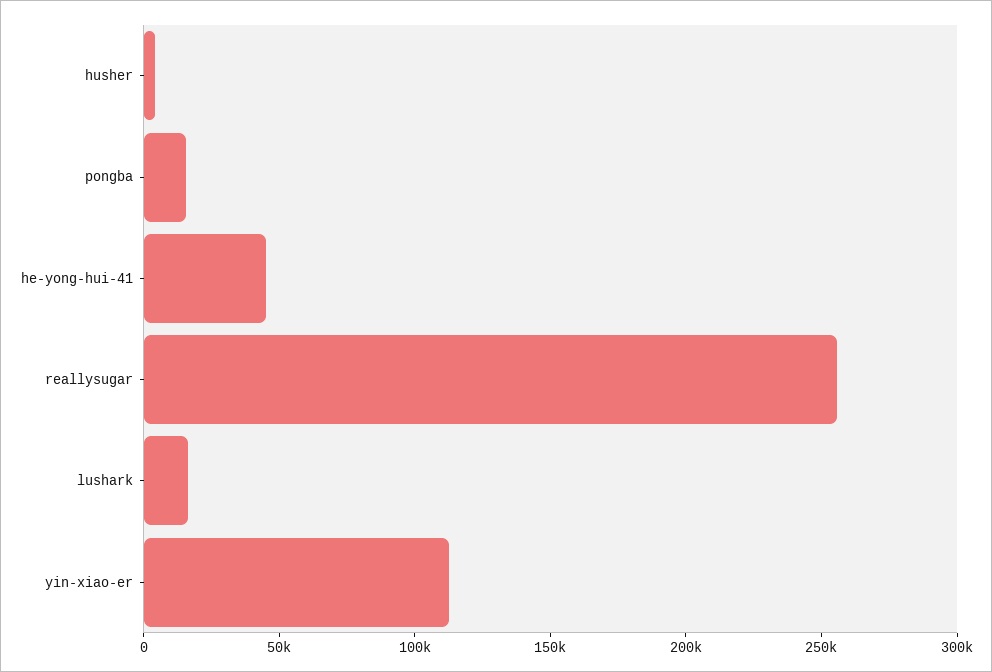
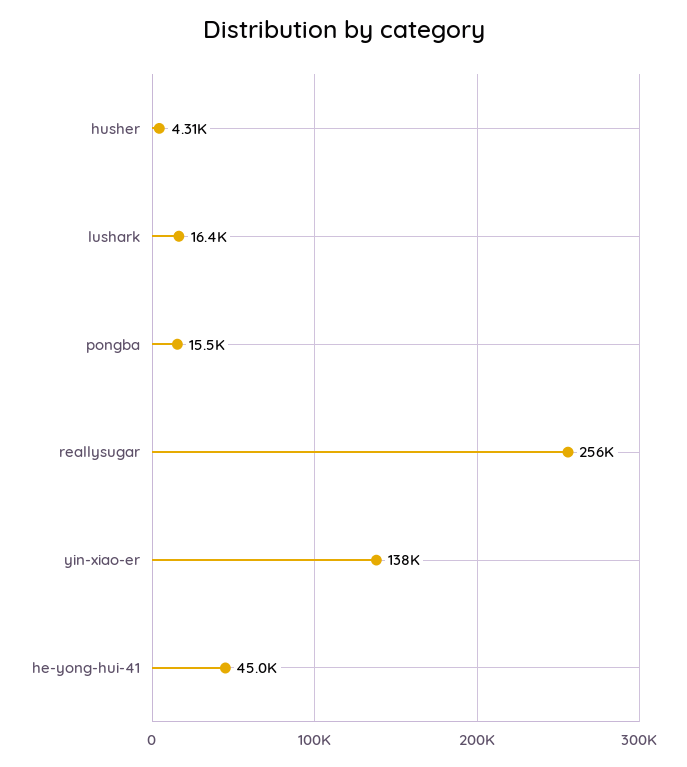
  {
    "husher": 4310,
    "pongba": 15500,
    "he-yong-hui-41": 45000,
    "reallysugar": 256000,
    "lushark": 16400,
-   "yin-xiao-er": 110000
+   "yin-xiao-er": 138000
  }

